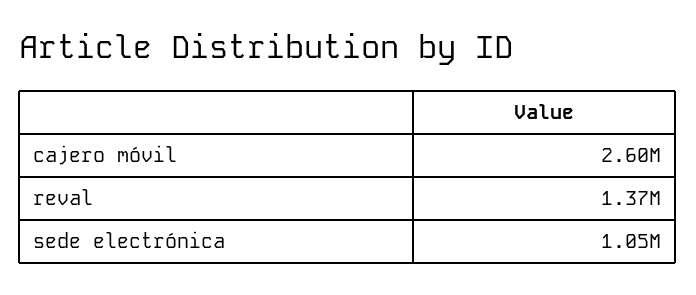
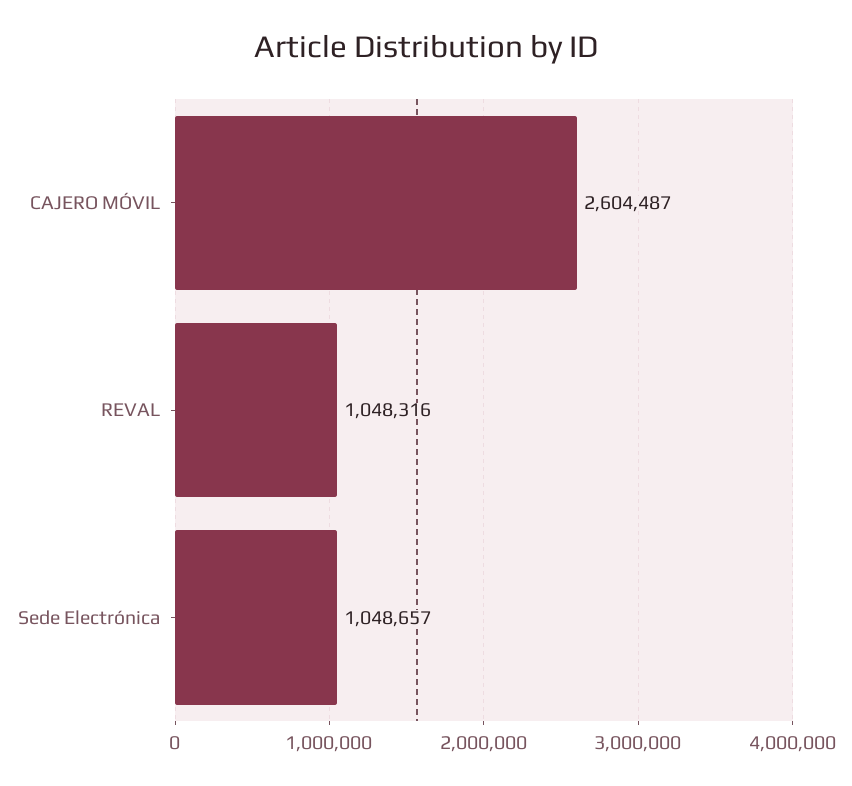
  {
    "cajero móvil": 2604487,
-   "reval": 1370000,
+   "reval": 1048316,
    "sede electrónica": 1048657
  }

